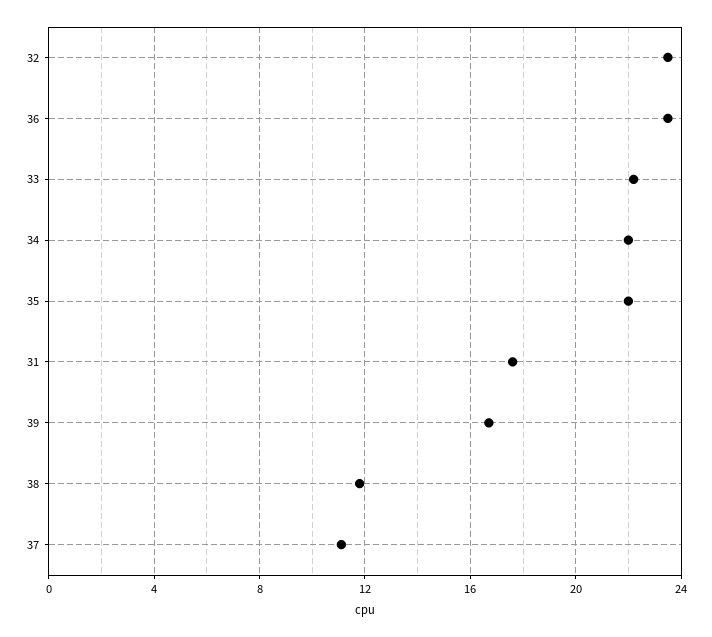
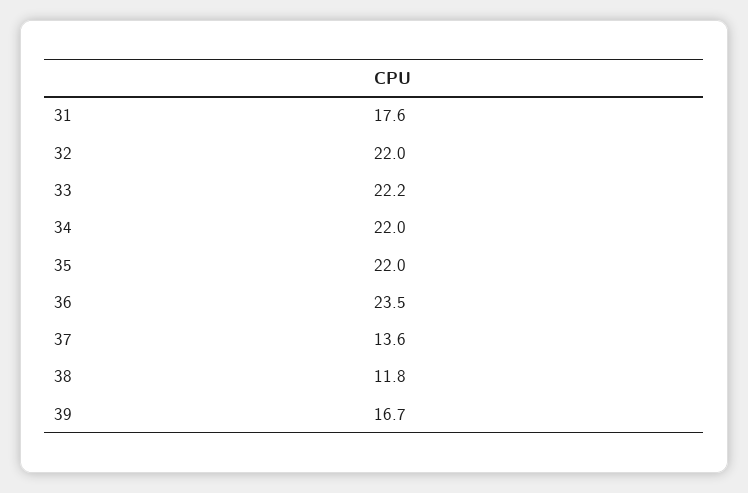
  {
-   "32": 23.5,
+   "32": 22,
    "36": 23.5,
    "33": 22.2,
    "34": 22,
    "35": 22,
    "31": 17.6,
    "39": 16.7,
    "38": 11.8,
-   "37": 11
+   "37": 13.6
  }

